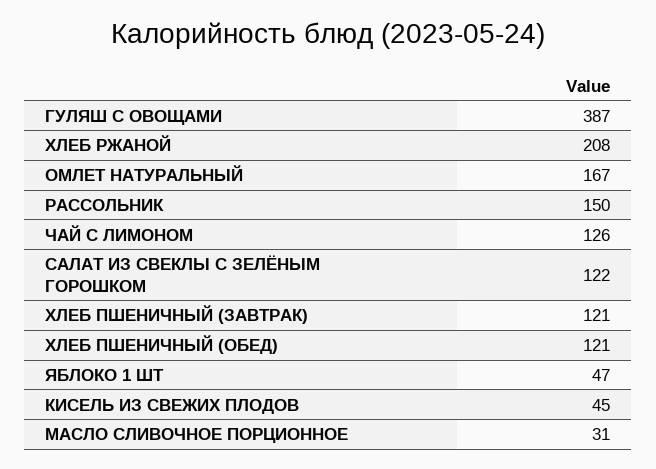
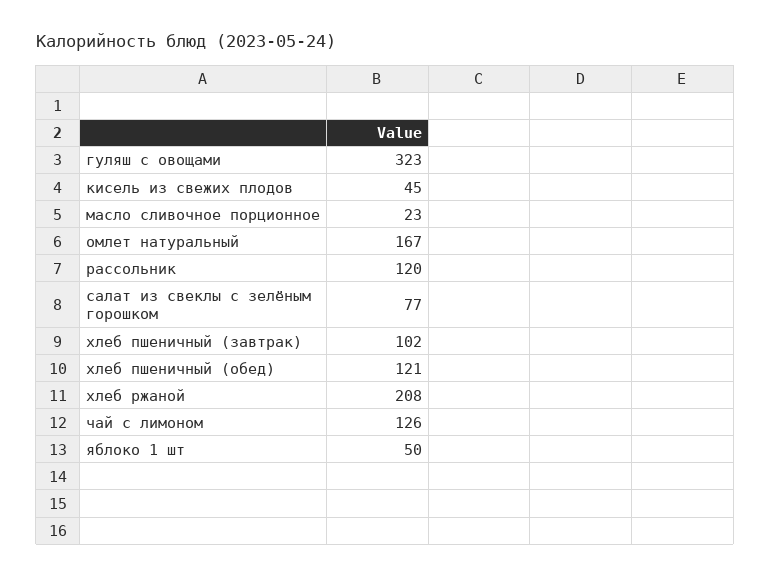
  {
-   "ГУЛЯШ С ОВОЩАМИ": 387,
+   "ГУЛЯШ С ОВОЩАМИ": 323,
    "ХЛЕБ РЖАНОЙ": 208,
    "ОМЛЕТ НАТУРАЛЬНЫЙ": 167,
-   "РАССОЛЬНИК": 150,
+   "РАССОЛЬНИК": 120,
    "ЧАЙ С ЛИМОНОМ": 126,
-   "САЛАТ ИЗ СВЕКЛЫ С ЗЕЛЁНЫМ ГОРОШКОМ": 122,
+   "САЛАТ ИЗ СВЕКЛЫ С ЗЕЛЁНЫМ ГОРОШКОМ": 77,
-   "ХЛЕБ ПШЕНИЧНЫЙ (ЗАВТРАК)": 121,
+   "ХЛЕБ ПШЕНИЧНЫЙ (ЗАВТРАК)": 102,
    "ХЛЕБ ПШЕНИЧНЫЙ (ОБЕД)": 121,
-   "ЯБЛОКО 1 ШТ": 47,
+   "ЯБЛОКО 1 ШТ": 50,
    "КИСЕЛЬ ИЗ СВЕЖИХ ПЛОДОВ": 45,
-   "МАСЛО СЛИВОЧНОЕ ПОРЦИОННОЕ": 31
+   "МАСЛО СЛИВОЧНОЕ ПОРЦИОННОЕ": 23
  }

